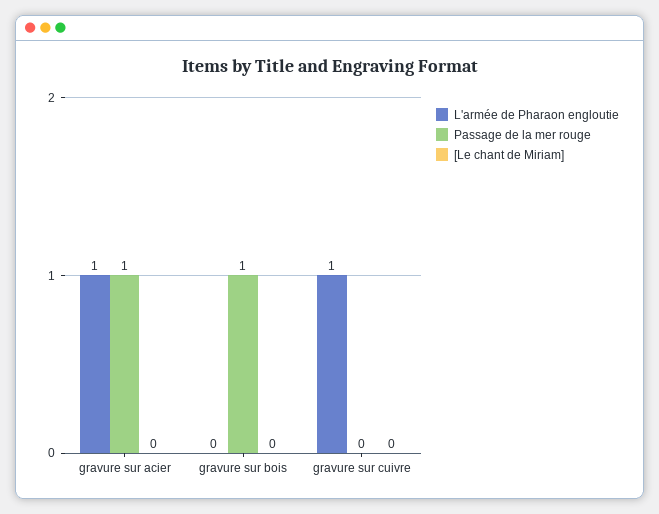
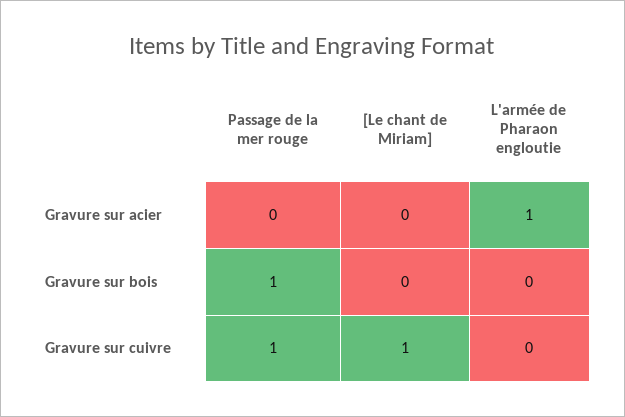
  {
    "L'armée de Pharaon engloutie": {
      "gravure sur acier": 1,
      "gravure sur bois": 0,
-     "gravure sur cuivre": 1
+     "gravure sur cuivre": 0
    },
    "Passage de la mer rouge": {
-     "gravure sur acier": 1,
+     "gravure sur acier": 0,
      "gravure sur bois": 1,
-     "gravure sur cuivre": 0
+     "gravure sur cuivre": 1
    },
    "[Le chant de Miriam]": {
      "gravure sur acier": 0,
      "gravure sur bois": 0,
-     "gravure sur cuivre": 0
+     "gravure sur cuivre": 1
    }
  }

